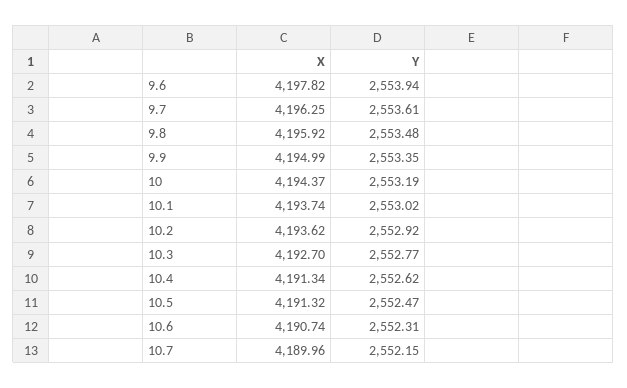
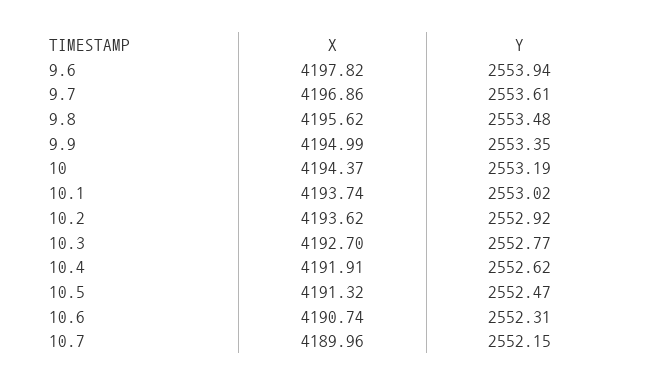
  {
    "X": {
      "9.6": 4197.82,
-     "9.7": 4196.25,
+     "9.7": 4196.86,
-     "9.8": 4195.92,
+     "9.8": 4195.62,
      "9.9": 4194.99,
      "10": 4194.37,
      "10.1": 4193.74,
      "10.2": 4193.62,
      "10.3": 4192.7,
-     "10.4": 4191.34,
+     "10.4": 4191.91,
      "10.5": 4191.32,
      "10.6": 4190.74,
      "10.7": 4189.96
    },
    "Y": {
      "9.6": 2553.94,
      "9.7": 2553.61,
      "9.8": 2553.48,
      "9.9": 2553.35,
      "10": 2553.19,
      "10.1": 2553.02,
      "10.2": 2552.92,
      "10.3": 2552.77,
      "10.4": 2552.62,
      "10.5": 2552.47,
      "10.6": 2552.31,
      "10.7": 2552.15
    }
  }

